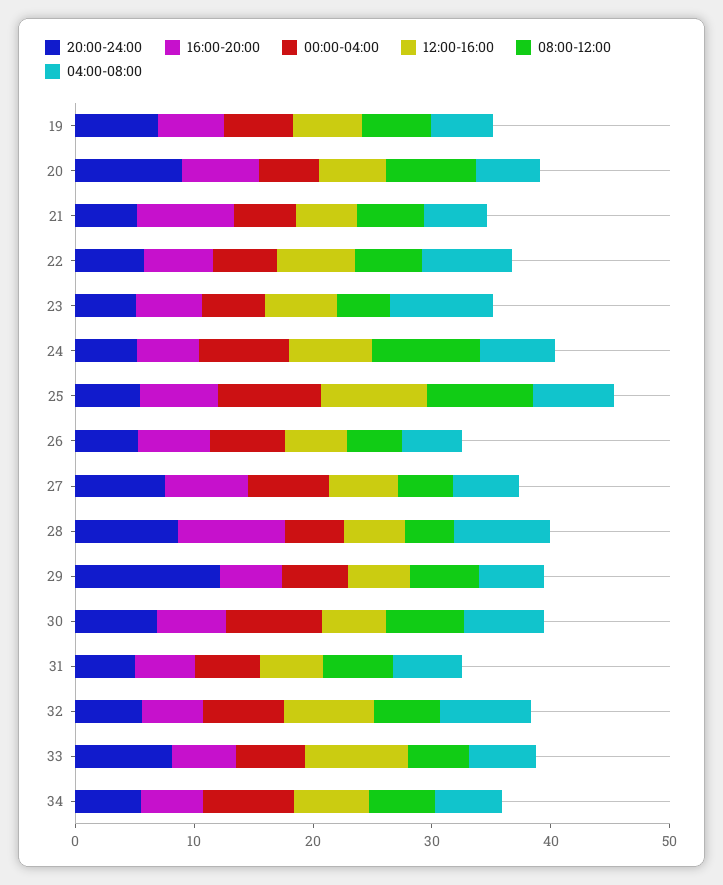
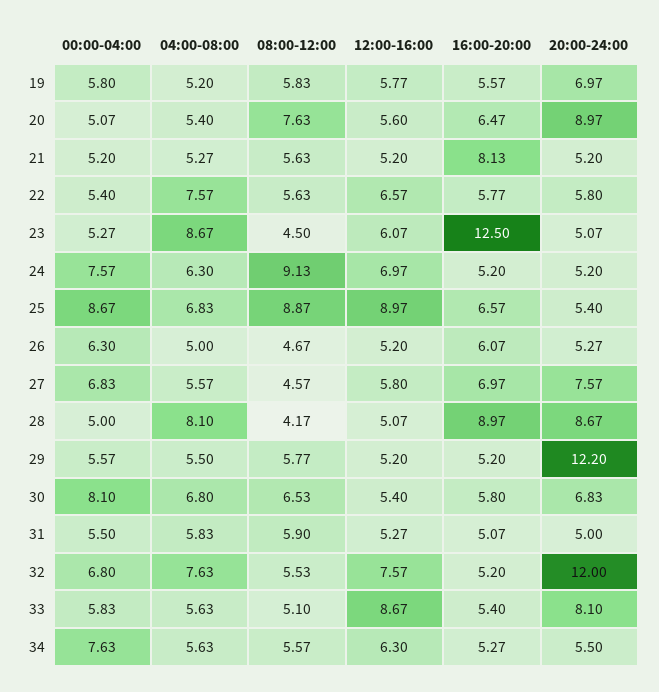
  {
    "20:00-24:00": {
      "19": 6.97,
      "20": 8.97,
      "21": 5.2,
      "22": 5.8,
      "23": 5.07,
      "24": 5.2,
      "25": 5.4,
      "26": 5.27,
      "27": 7.57,
      "28": 8.67,
      "29": 12.2,
      "30": 6.83,
      "31": 5,
-     "32": 6,
+     "32": 12,
      "33": 8.1,
      "34": 5.5
    },
    "16:00-20:00": {
      "19": 5.57,
      "20": 6.47,
      "21": 8.13,
      "22": 5.77,
-     "23": 6,
+     "23": 12.5,
      "24": 5.2,
      "25": 6.57,
      "26": 6.07,
      "27": 6.97,
      "28": 8.97,
      "29": 5.2,
      "30": 5.8,
      "31": 5.07,
      "32": 5.2,
      "33": 5.4,
      "34": 5.27
    },
    "00:00-04:00": {
      "19": 5.8,
      "20": 5.07,
      "21": 5.2,
      "22": 5.4,
      "23": 5.27,
      "24": 7.57,
      "25": 8.67,
      "26": 6.3,
      "27": 6.83,
      "28": 5,
      "29": 5.57,
      "30": 8.1,
      "31": 5.5,
      "32": 6.8,
      "33": 5.83,
      "34": 7.63
    },
    "12:00-16:00": {
      "19": 5.77,
      "20": 5.6,
      "21": 5.2,
      "22": 6.57,
      "23": 6.07,
      "24": 6.97,
      "25": 8.97,
      "26": 5.2,
      "27": 5.8,
      "28": 5.07,
      "29": 5.2,
      "30": 5.4,
      "31": 5.27,
      "32": 7.57,
      "33": 8.67,
      "34": 6.3
    },
    "08:00-12:00": {
      "19": 5.83,
      "20": 7.63,
      "21": 5.63,
      "22": 5.63,
      "23": 4.5,
      "24": 9.13,
      "25": 8.87,
      "26": 4.67,
      "27": 4.57,
      "28": 4.17,
      "29": 5.77,
      "30": 6.53,
      "31": 5.9,
      "32": 5.53,
      "33": 5.1,
      "34": 5.57
    },
    "04:00-08:00": {
      "19": 5.2,
      "20": 5.4,
      "21": 5.27,
      "22": 7.57,
      "23": 8.67,
      "24": 6.3,
      "25": 6.83,
      "26": 5,
      "27": 5.57,
      "28": 8.1,
      "29": 5.5,
      "30": 6.8,
      "31": 5.83,
      "32": 7.63,
      "33": 5.63,
      "34": 5.63
    }
  }

